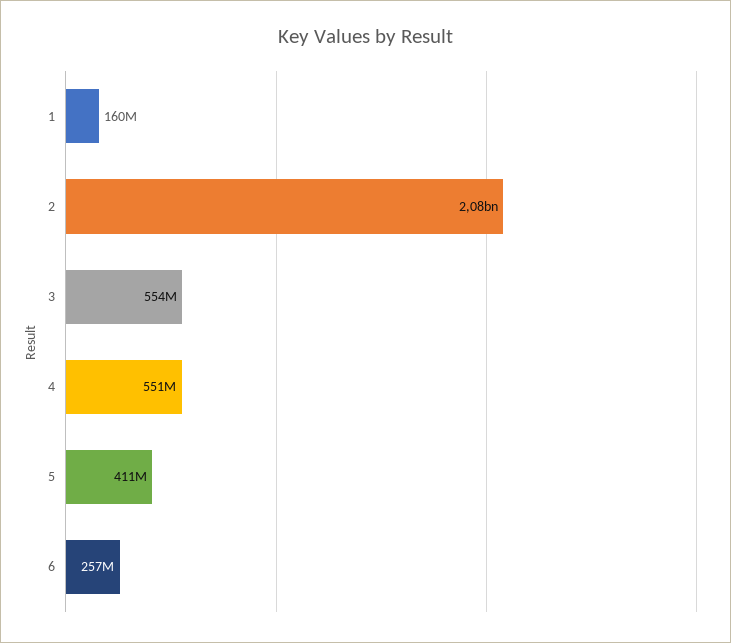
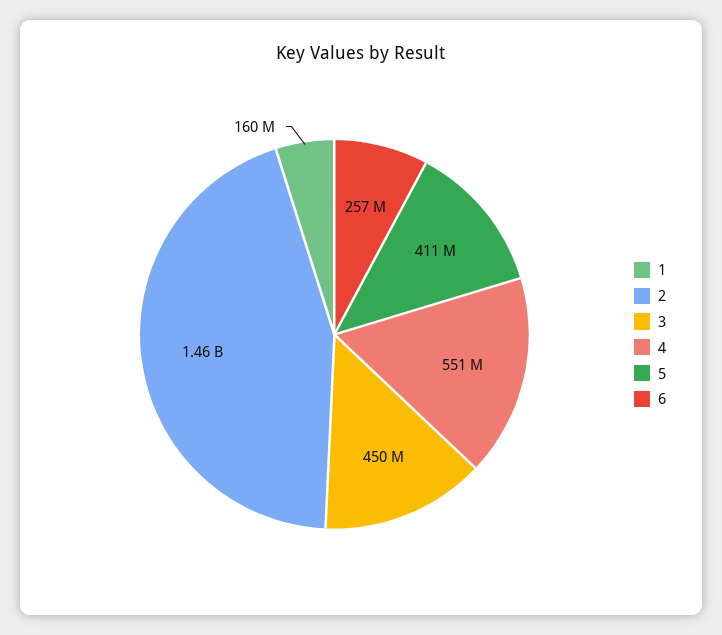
  {
    "1": 160000000,
-   "2": 2080000000,
+   "2": 1460000000,
-   "3": 554000000,
+   "3": 450000000,
    "4": 551000000,
    "5": 411000000,
    "6": 257000000
  }

